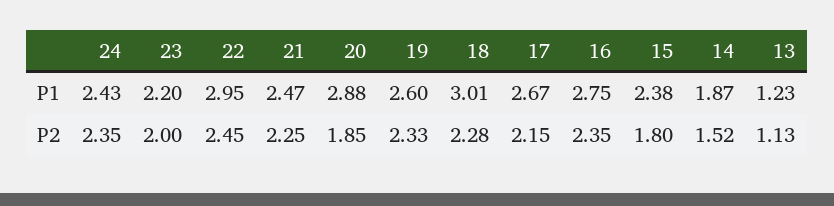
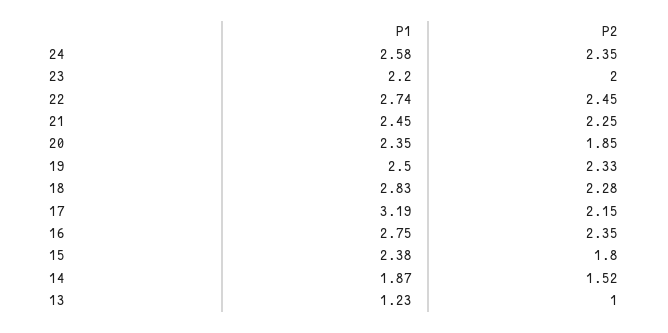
  {
    "24": {
-     "P1": 2.43,
+     "P1": 2.58,
      "P2": 2.35
    },
    "23": {
      "P1": 2.2,
      "P2": 2
    },
    "22": {
-     "P1": 2.95,
+     "P1": 2.74,
      "P2": 2.45
    },
    "21": {
-     "P1": 2.47,
+     "P1": 2.45,
      "P2": 2.25
    },
    "20": {
-     "P1": 2.88,
+     "P1": 2.35,
      "P2": 1.85
    },
    "19": {
-     "P1": 2.6,
+     "P1": 2.5,
      "P2": 2.33
    },
    "18": {
-     "P1": 3.01,
+     "P1": 2.83,
      "P2": 2.28
    },
    "17": {
-     "P1": 2.67,
+     "P1": 3.19,
      "P2": 2.15
    },
    "16": {
      "P1": 2.75,
      "P2": 2.35
    },
    "15": {
      "P1": 2.38,
      "P2": 1.8
    },
    "14": {
      "P1": 1.87,
      "P2": 1.52
    },
    "13": {
      "P1": 1.23,
-     "P2": 1.13
+     "P2": 1
    }
  }

